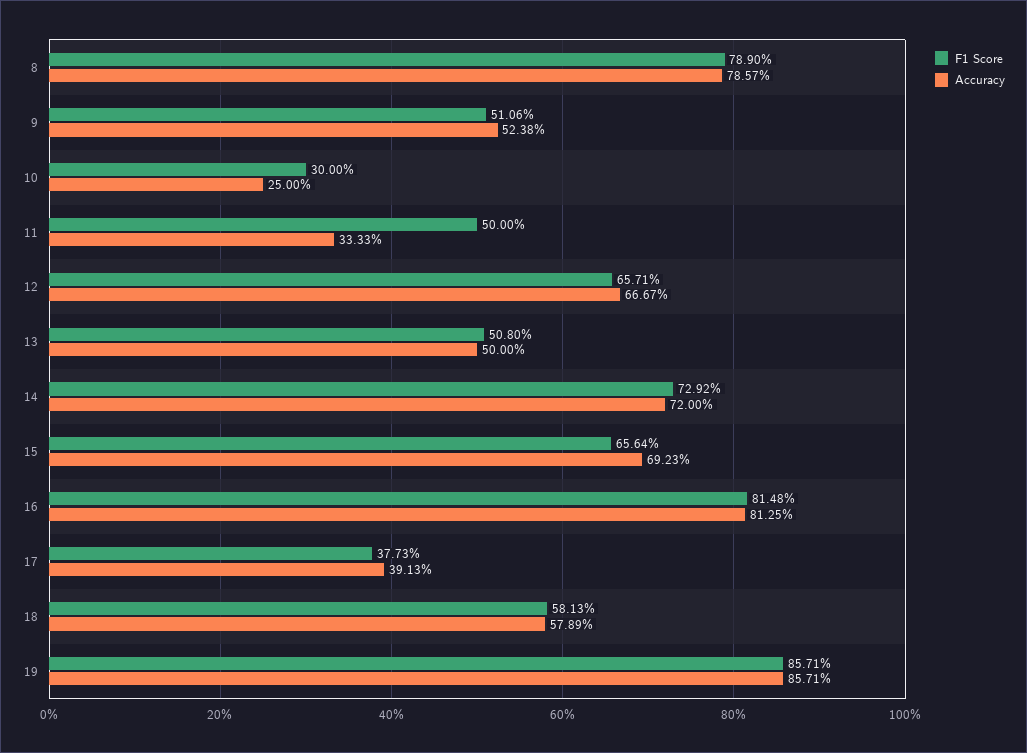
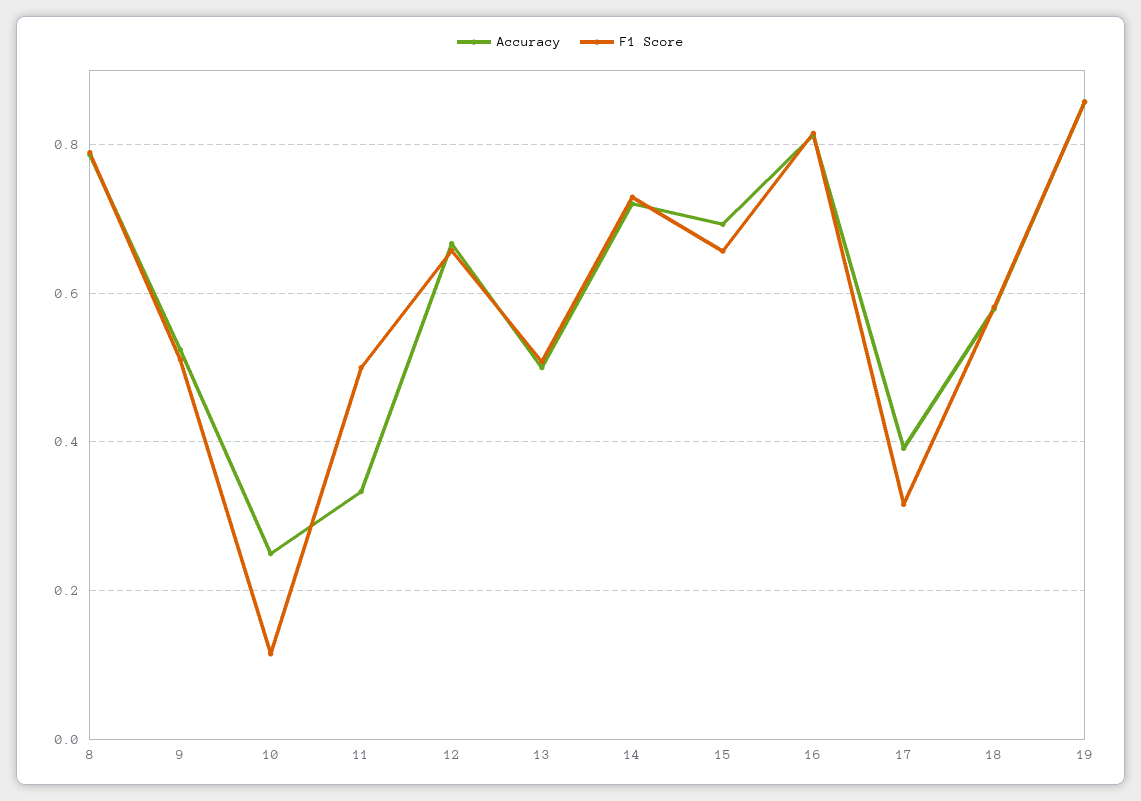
  {
    "F1 Score": {
      "8": 0.789,
      "9": 0.5106,
-     "10": 0.3,
+     "10": 0.12,
      "11": 0.5,
      "12": 0.6571,
      "13": 0.508,
      "14": 0.7292,
      "15": 0.6564,
      "16": 0.8148,
-     "17": 0.3773,
+     "17": 0.32,
      "18": 0.5813,
      "19": 0.8571
    },
    "Accuracy": {
      "8": 0.7857,
      "9": 0.5238,
      "10": 0.25,
      "11": 0.3333,
      "12": 0.6667,
      "13": 0.5,
      "14": 0.72,
      "15": 0.6923,
      "16": 0.8125,
      "17": 0.3913,
      "18": 0.5789,
      "19": 0.8571
    }
  }

